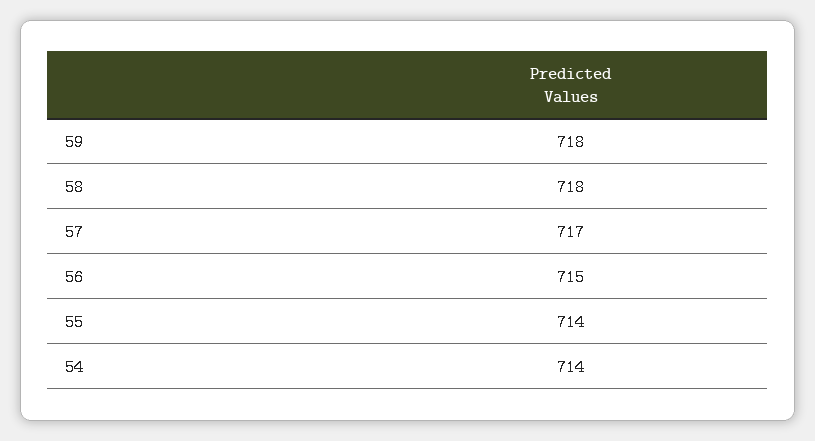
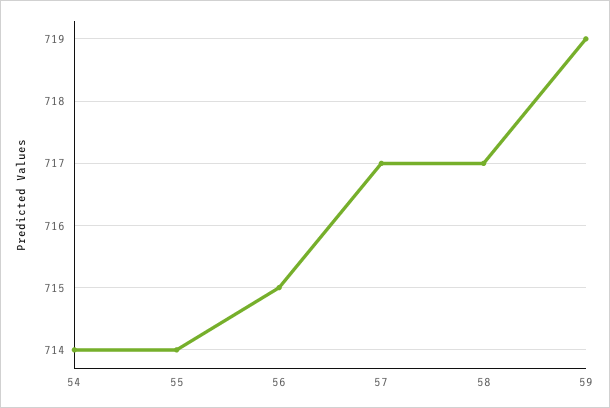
  {
-   "59": 718,
+   "59": 719,
-   "58": 718,
+   "58": 717,
    "57": 717,
    "56": 715,
    "55": 714,
    "54": 714
  }

